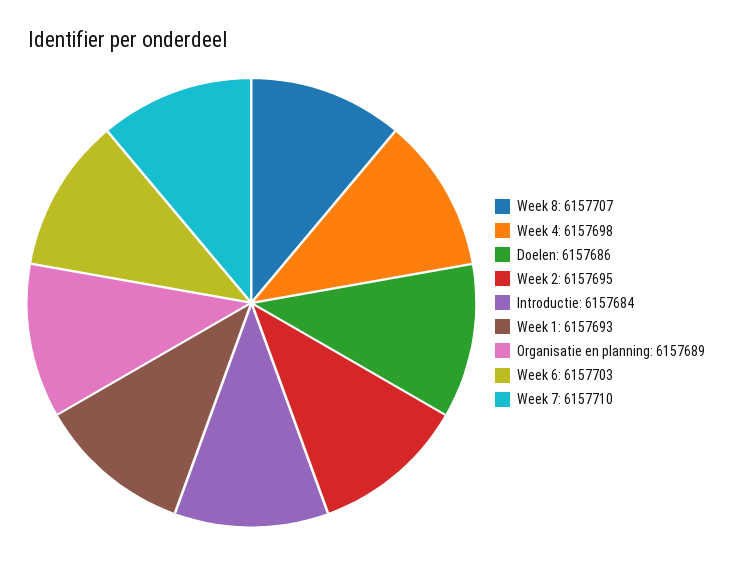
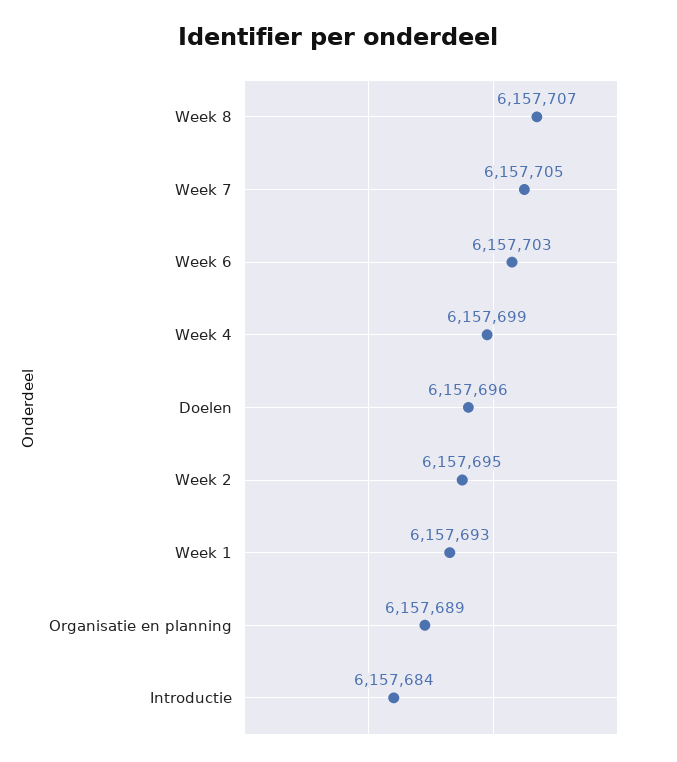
  {
    "Week 8": 6157707,
-   "Week 4": 6157698,
+   "Week 4": 6157699,
-   "Doelen": 6157686,
+   "Doelen": 6157696,
    "Week 2": 6157695,
    "Introductie": 6157684,
    "Week 1": 6157693,
    "Organisatie en planning": 6157689,
    "Week 6": 6157703,
-   "Week 7": 6157710
+   "Week 7": 6157705
  }

